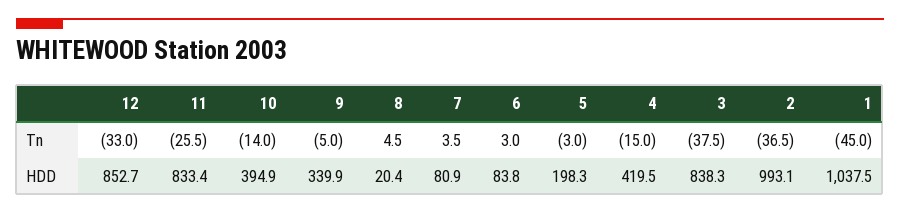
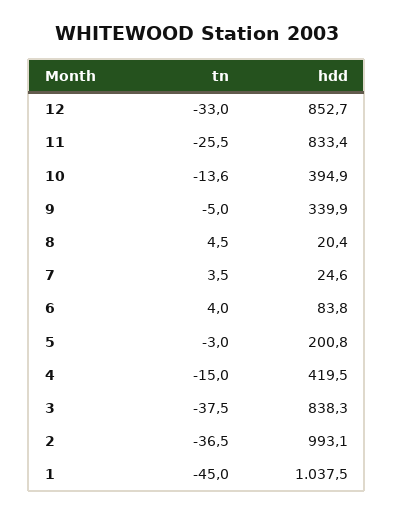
  {
    "12": {
      "Tn": -33,
      "HDD": 852.7
    },
    "11": {
      "Tn": -25.5,
      "HDD": 833.4
    },
    "10": {
-     "Tn": -14,
+     "Tn": -13.6,
      "HDD": 394.9
    },
    "9": {
      "Tn": -5,
      "HDD": 339.9
    },
    "8": {
      "Tn": 4.5,
      "HDD": 20.4
    },
    "7": {
      "Tn": 3.5,
-     "HDD": 80.9
+     "HDD": 24.6
    },
    "6": {
-     "Tn": 3,
+     "Tn": 4,
      "HDD": 83.8
    },
    "5": {
      "Tn": -3,
-     "HDD": 198.3
+     "HDD": 200.8
    },
    "4": {
      "Tn": -15,
      "HDD": 419.5
    },
    "3": {
      "Tn": -37.5,
      "HDD": 838.3
    },
    "2": {
      "Tn": -36.5,
      "HDD": 993.1
    },
    "1": {
      "Tn": -45,
      "HDD": 1037.5
    }
  }

